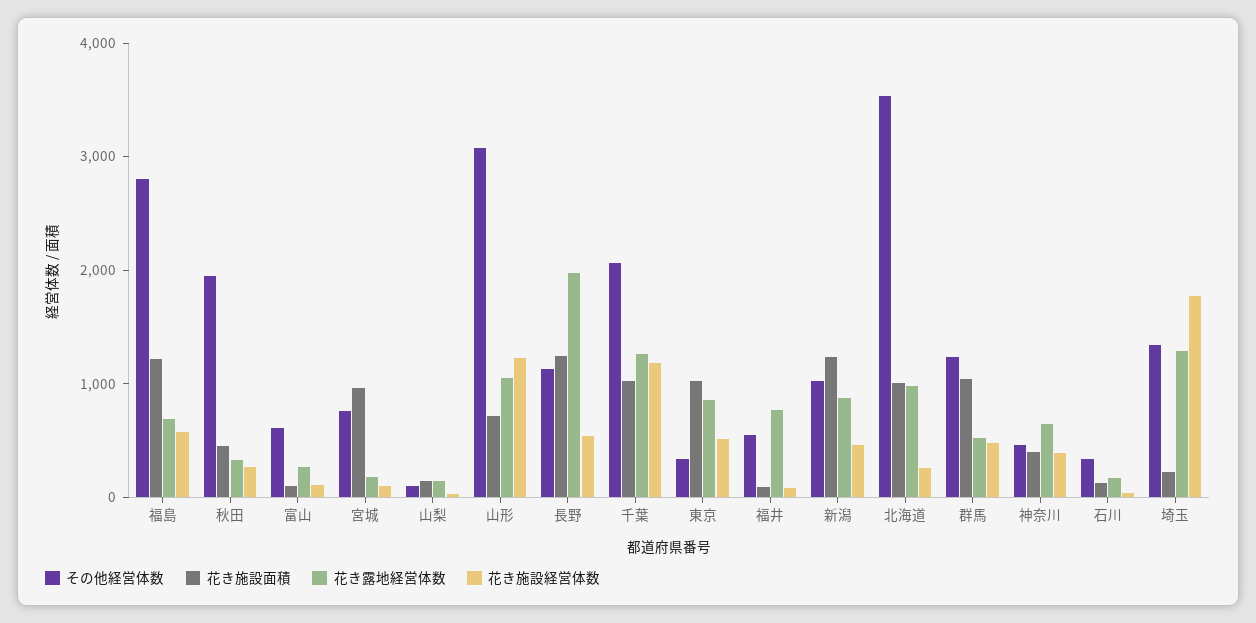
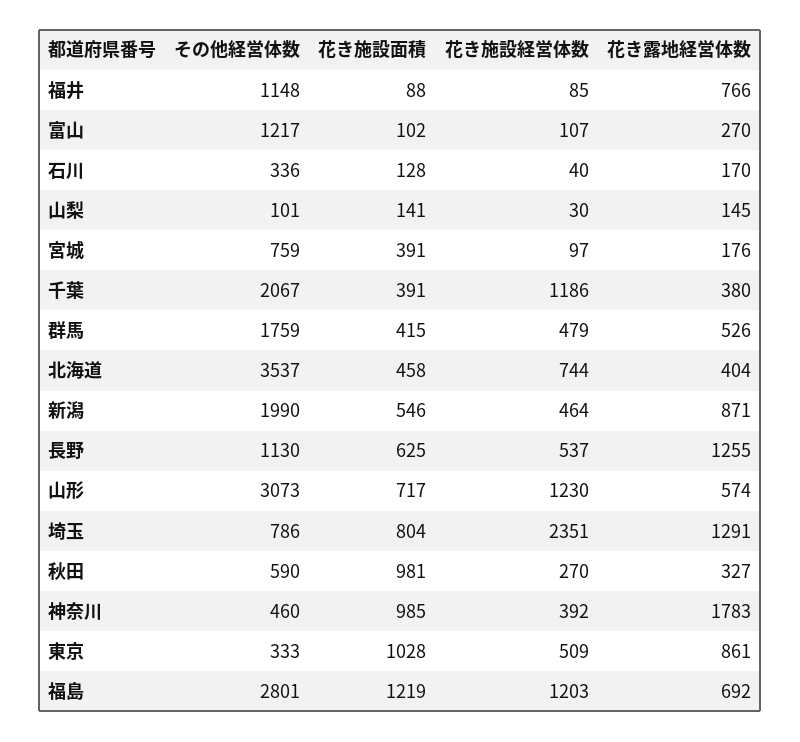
  {
    "その他経営体数": {
      "福島": 2801,
-     "秋田": 2000,
+     "秋田": 590,
-     "富山": 600,
+     "富山": 1217,
      "宮城": 759,
      "山梨": 101,
      "山形": 3073,
      "長野": 1130,
      "千葉": 2067,
      "東京": 333,
-     "福井": 600,
+     "福井": 1148,
-     "新潟": 1000,
+     "新潟": 1990,
      "北海道": 3537,
-     "群馬": 1200,
+     "群馬": 1759,
      "神奈川": 460,
      "石川": 336,
-     "埼玉": 1400
+     "埼玉": 786
    },
    "花き施設面積": {
      "福島": 1219,
-     "秋田": 400,
+     "秋田": 981,
      "富山": 102,
-     "宮城": 1000,
+     "宮城": 391,
      "山梨": 141,
      "山形": 717,
-     "長野": 1200,
+     "長野": 625,
-     "千葉": 1000,
+     "千葉": 391,
      "東京": 1028,
      "福井": 88,
-     "新潟": 1200,
+     "新潟": 546,
-     "北海道": 1000,
+     "北海道": 458,
-     "群馬": 1000,
+     "群馬": 415,
-     "神奈川": 400,
+     "神奈川": 985,
      "石川": 128,
-     "埼玉": 200
+     "埼玉": 804
    },
    "花き露地経営体数": {
      "福島": 692,
      "秋田": 327,
      "富山": 270,
      "宮城": 176,
      "山梨": 145,
-     "山形": 1000,
+     "山形": 574,
-     "長野": 2000,
+     "長野": 1255,
-     "千葉": 1200,
+     "千葉": 380,
      "東京": 861,
      "福井": 766,
      "新潟": 871,
-     "北海道": 1000,
+     "北海道": 404,
      "群馬": 526,
-     "神奈川": 600,
+     "神奈川": 1783,
      "石川": 170,
      "埼玉": 1291
    },
    "花き施設経営体数": {
-     "福島": 600,
+     "福島": 1203,
      "秋田": 270,
      "富山": 107,
      "宮城": 97,
      "山梨": 30,
      "山形": 1230,
      "長野": 537,
      "千葉": 1186,
      "東京": 509,
      "福井": 85,
      "新潟": 464,
-     "北海道": 200,
+     "北海道": 744,
      "群馬": 479,
      "神奈川": 392,
      "石川": 40,
-     "埼玉": 1800
+     "埼玉": 2351
    }
  }

